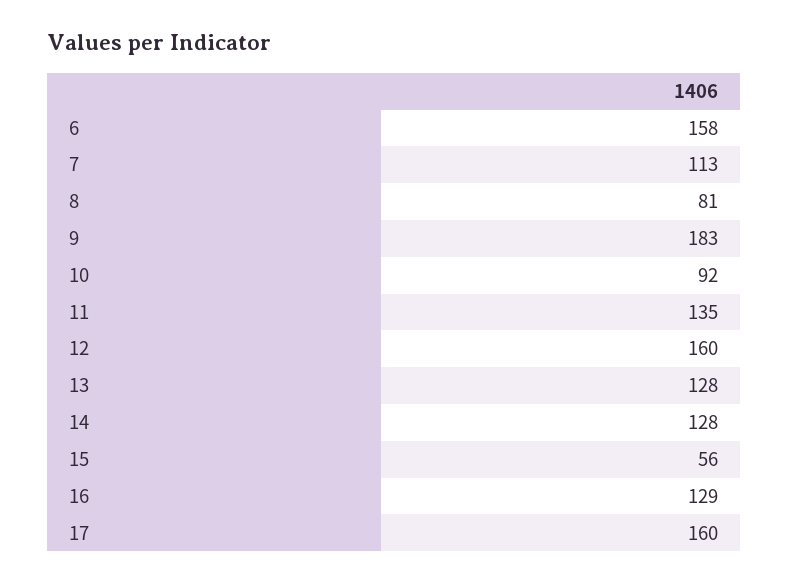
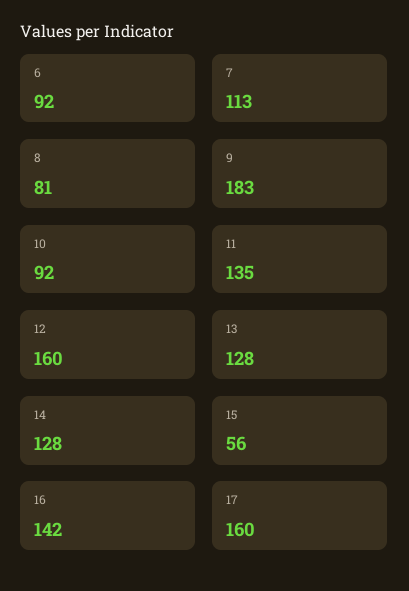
  {
-   "6": 158,
+   "6": 92,
    "7": 113,
    "8": 81,
    "9": 183,
    "10": 92,
    "11": 135,
    "12": 160,
    "13": 128,
    "14": 128,
    "15": 56,
-   "16": 129,
+   "16": 142,
    "17": 160
  }

